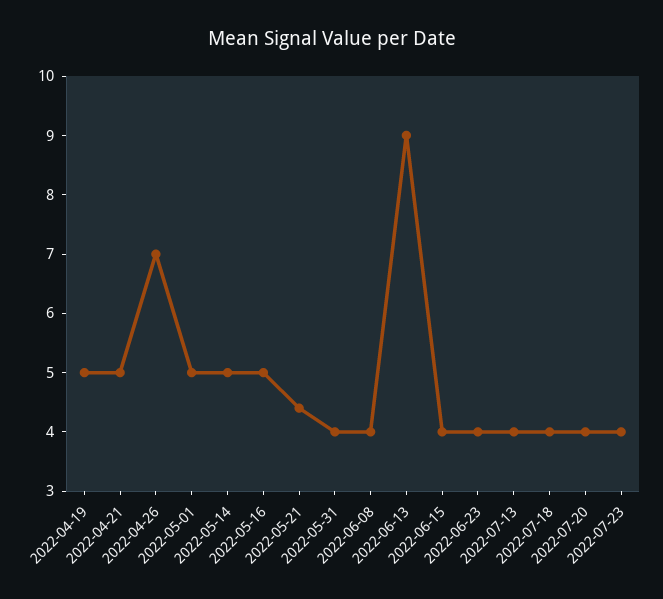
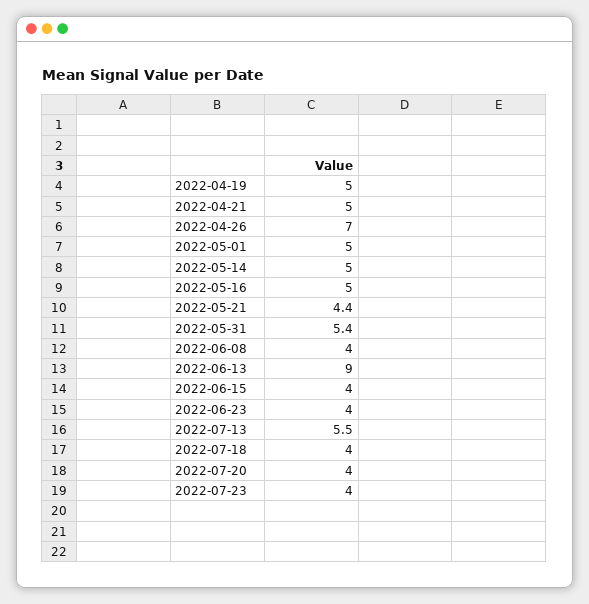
  {
    "2022-04-19": 5,
    "2022-04-21": 5,
    "2022-04-26": 7,
    "2022-05-01": 5,
    "2022-05-14": 5,
    "2022-05-16": 5,
    "2022-05-21": 4.4,
-   "2022-05-31": 4,
+   "2022-05-31": 5.4,
    "2022-06-08": 4,
    "2022-06-13": 9,
    "2022-06-15": 4,
    "2022-06-23": 4,
-   "2022-07-13": 4,
+   "2022-07-13": 5.5,
    "2022-07-18": 4,
    "2022-07-20": 4,
    "2022-07-23": 4
  }

